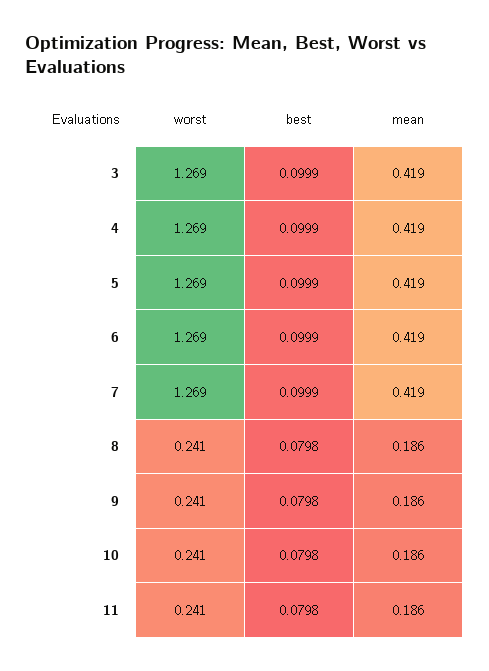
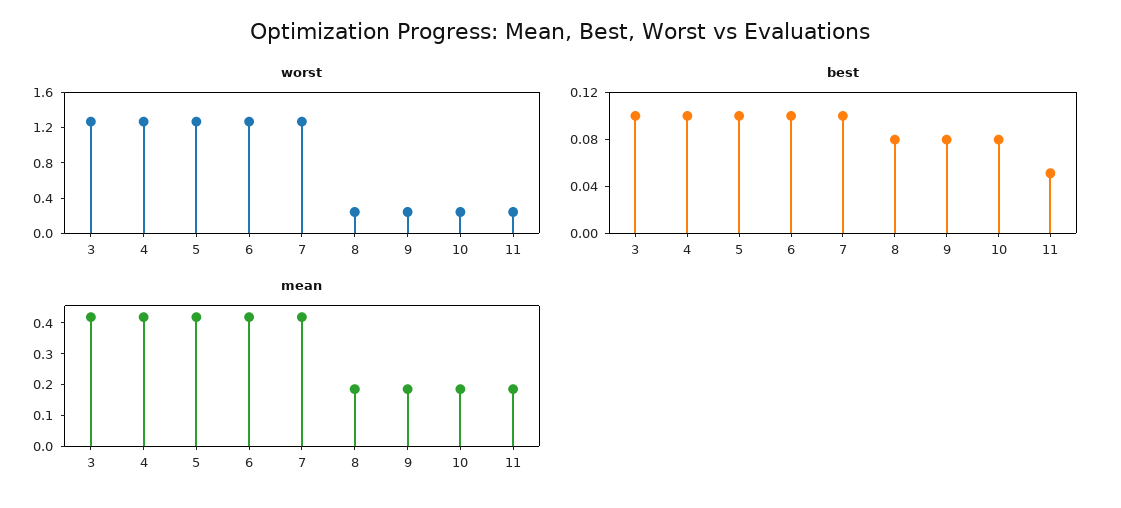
  {
    "worst": {
      "3": 1.269,
      "4": 1.269,
      "5": 1.269,
      "6": 1.269,
      "7": 1.269,
      "8": 0.241,
      "9": 0.241,
      "10": 0.241,
      "11": 0.241
    },
    "best": {
      "3": 0.0999,
      "4": 0.0999,
      "5": 0.0999,
      "6": 0.0999,
      "7": 0.0999,
      "8": 0.0798,
      "9": 0.0798,
      "10": 0.0798,
-     "11": 0.0798
+     "11": 0.05
    },
    "mean": {
      "3": 0.419,
      "4": 0.419,
      "5": 0.419,
      "6": 0.419,
      "7": 0.419,
      "8": 0.186,
      "9": 0.186,
      "10": 0.186,
      "11": 0.186
    }
  }

